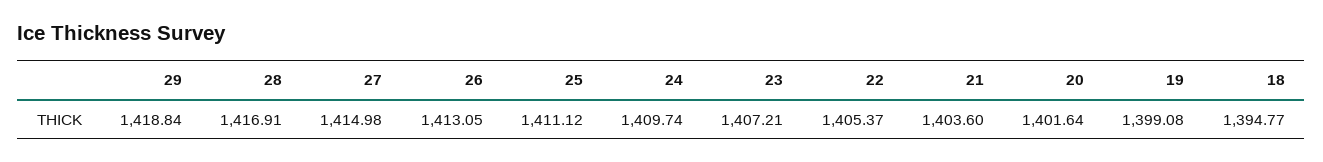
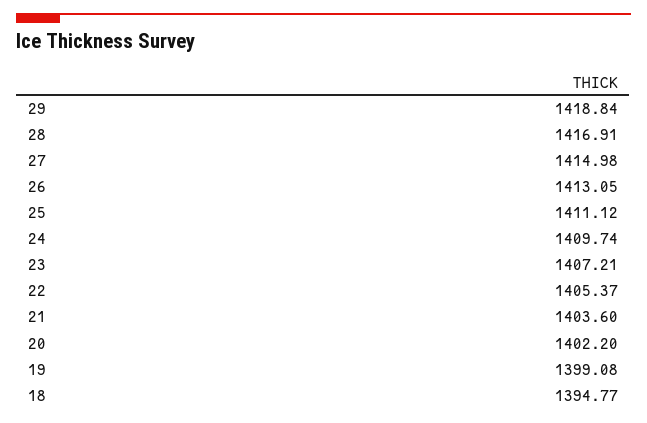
  {
    "29": 1418.84,
    "28": 1416.91,
    "27": 1414.98,
    "26": 1413.05,
    "25": 1411.12,
    "24": 1409.74,
    "23": 1407.21,
    "22": 1405.37,
    "21": 1403.6,
-   "20": 1401.64,
+   "20": 1402.2,
    "19": 1399.08,
    "18": 1394.77
  }

